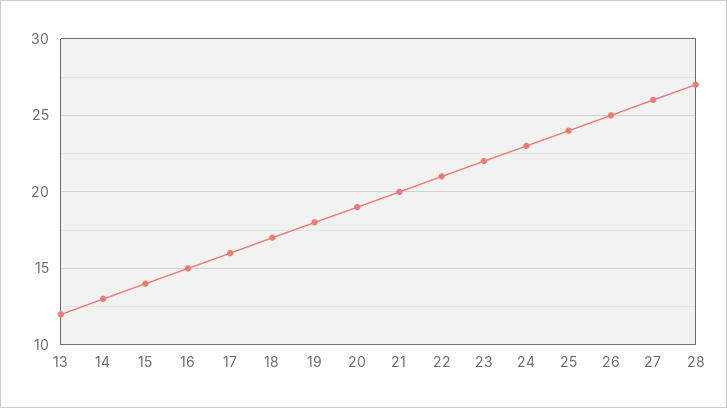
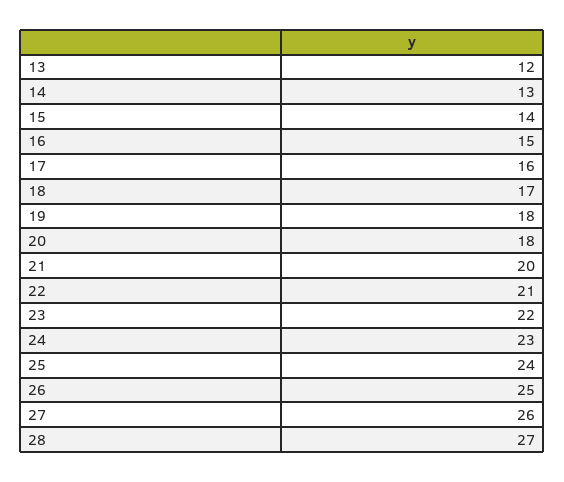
  {
    "13": 12,
    "14": 13,
    "15": 14,
    "16": 15,
    "17": 16,
    "18": 17,
    "19": 18,
-   "20": 19,
+   "20": 18,
    "21": 20,
    "22": 21,
    "23": 22,
    "24": 23,
    "25": 24,
    "26": 25,
    "27": 26,
    "28": 27
  }

